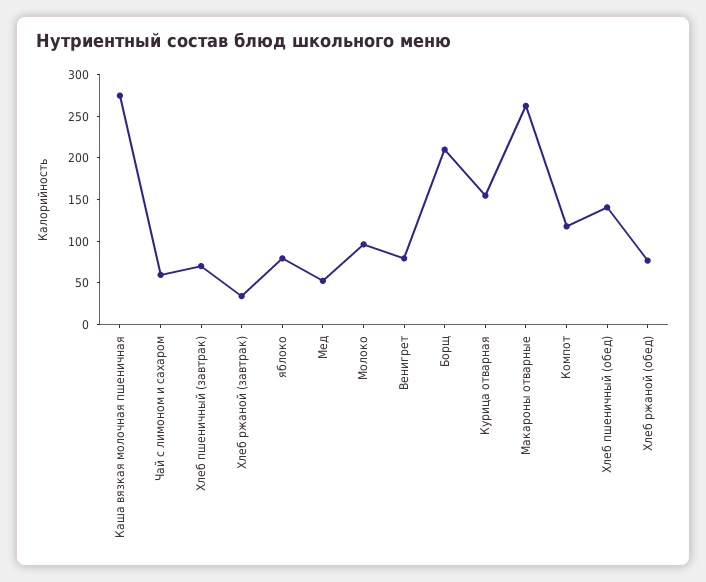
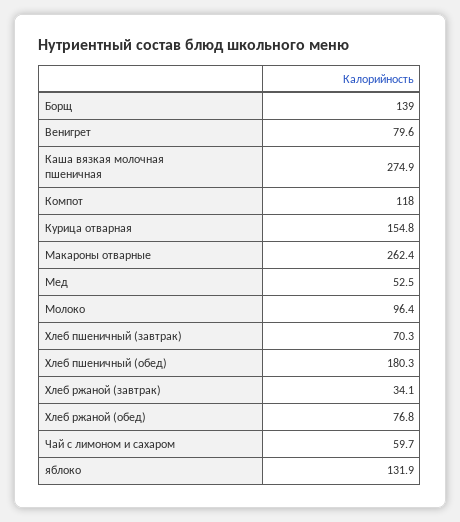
  {
    "Каша вязкая молочная пшеничная": 274.9,
    "Чай с лимоном и сахаром": 59.7,
    "Хлеб пшеничный (завтрак)": 70.3,
    "Хлеб ржаной (завтрак)": 34.1,
-   "яблоко": 80,
+   "яблоко": 131.9,
    "Мед": 52.5,
    "Молоко": 96.4,
    "Венигрет": 79.6,
-   "Борщ": 210,
+   "Борщ": 139,
    "Курица отварная": 154.8,
    "Макароны отварные": 262.4,
    "Компот": 118,
-   "Хлеб пшеничный (обед)": 140,
+   "Хлеб пшеничный (обед)": 180.3,
    "Хлеб ржаной (обед)": 76.8
  }

